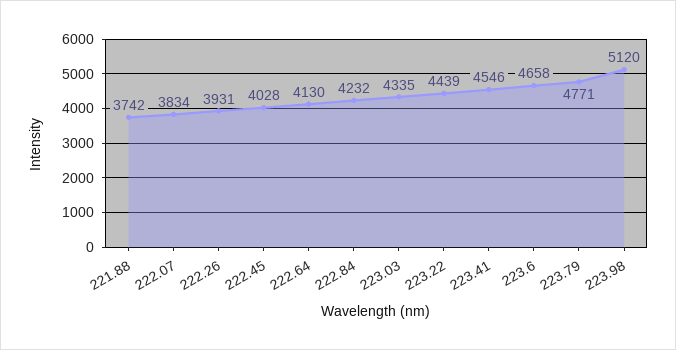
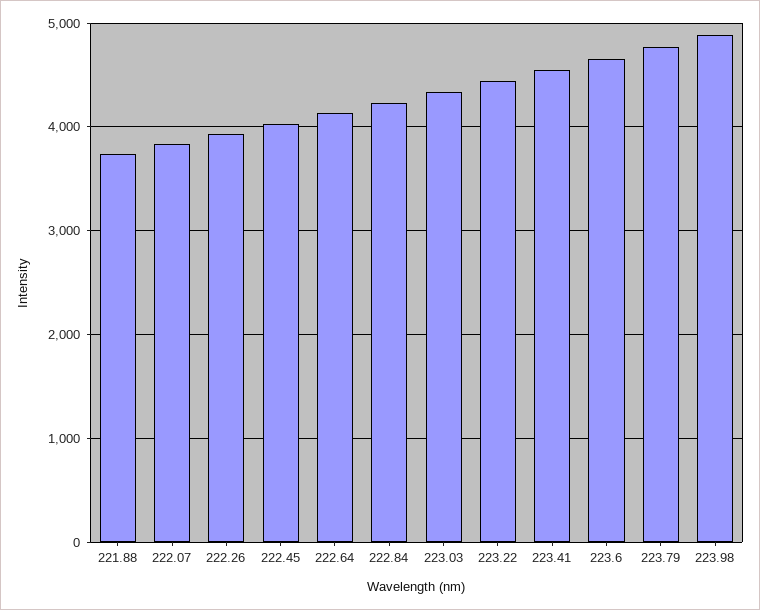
  {
    "221.88": 3742,
    "222.07": 3834,
    "222.26": 3931,
    "222.45": 4028,
    "222.64": 4130,
    "222.84": 4232,
    "223.03": 4335,
    "223.22": 4439,
    "223.41": 4546,
    "223.6": 4658,
    "223.79": 4771,
-   "223.98": 5120
+   "223.98": 4900
  }

